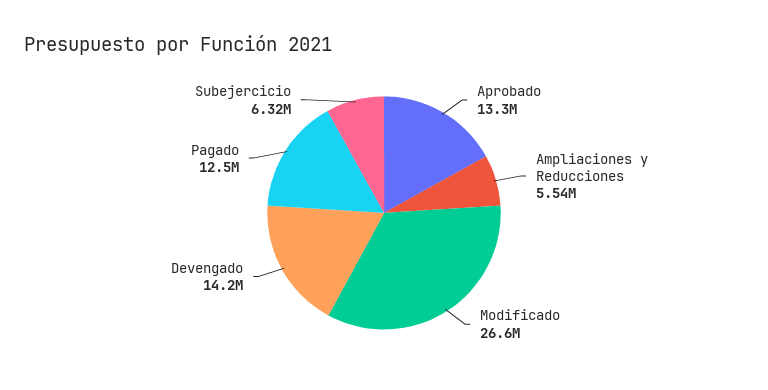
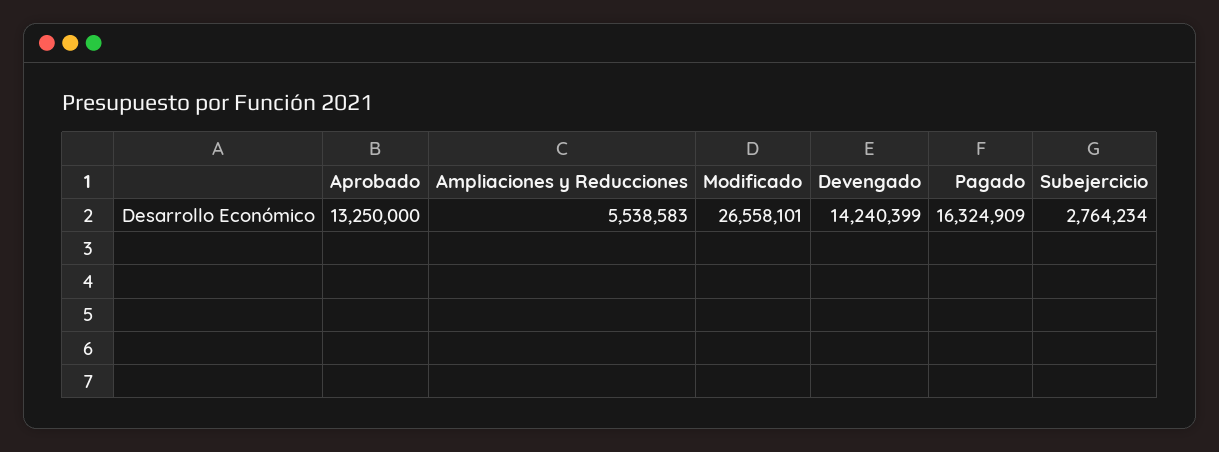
  {
    "Aprobado": 13250000,
    "Ampliaciones y Reducciones": 5538583,
    "Modificado": 26558101,
    "Devengado": 14240399,
-   "Pagado": 12500000,
+   "Pagado": 16324909,
-   "Subejercicio": 6320000
+   "Subejercicio": 2764234
  }

